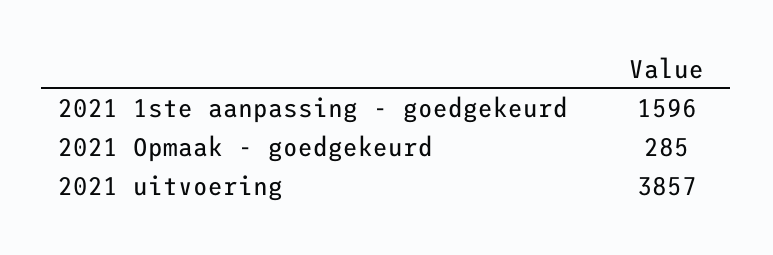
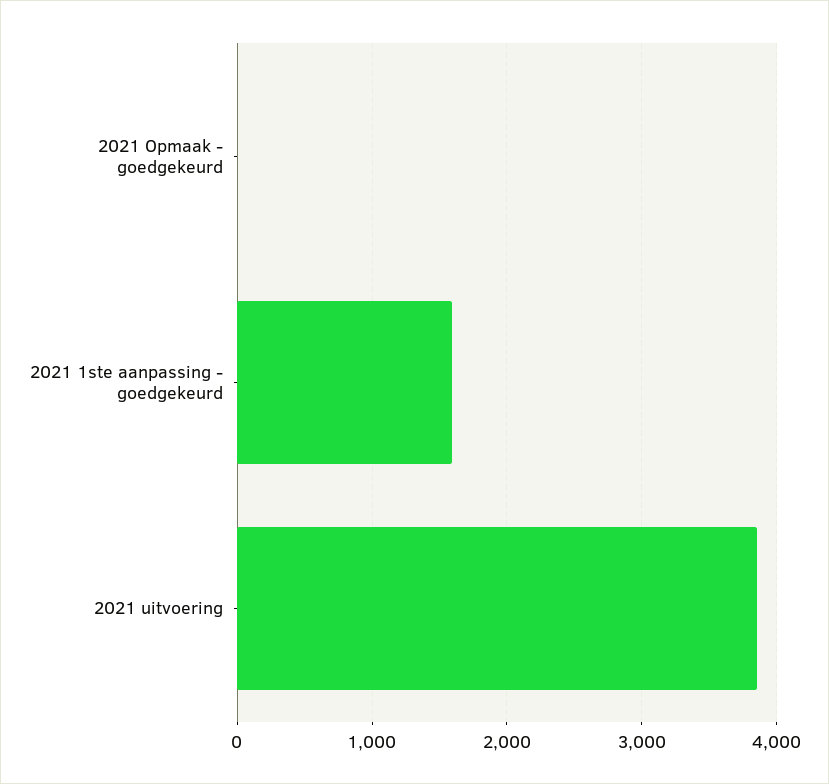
  {
    "2021 1ste aanpassing - goedgekeurd": 1596,
-   "2021 Opmaak - goedgekeurd": 285,
+   "2021 Opmaak - goedgekeurd": 0,
    "2021 uitvoering": 3857
  }

